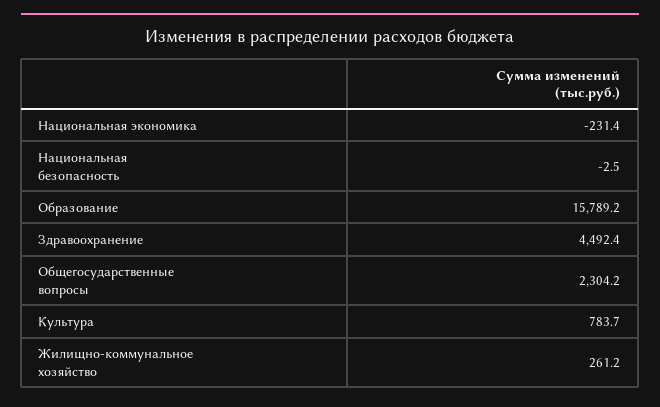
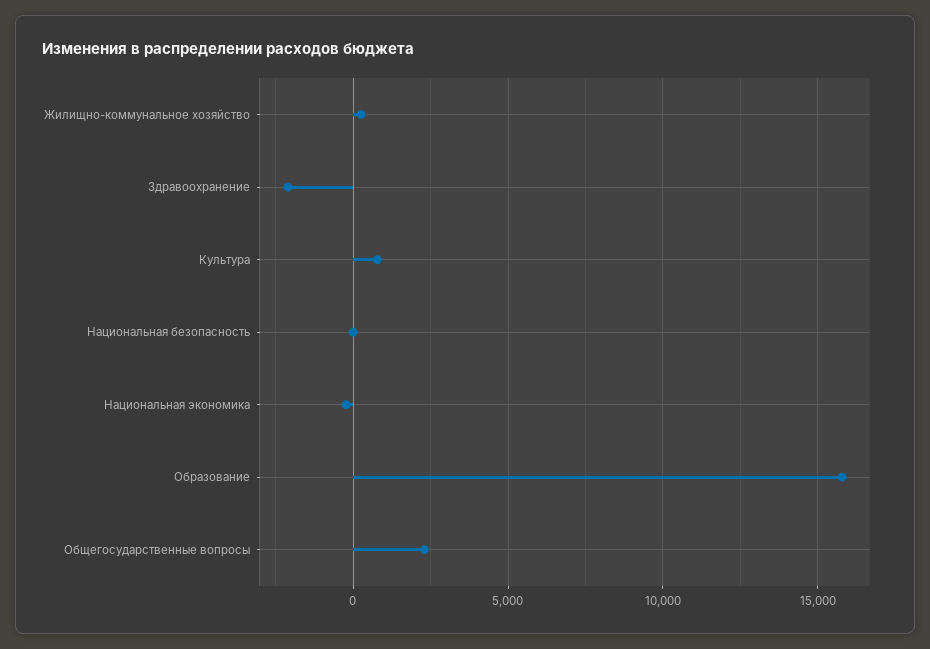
  {
    "Национальная экономика": -231.4,
    "Национальная безопасность": -2.5,
    "Образование": 15789.2,
-   "Здравоохранение": 4492.4,
+   "Здравоохранение": -2000,
    "Общегосударственные вопросы": 2304.2,
    "Культура": 783.7,
    "Жилищно-коммунальное хозяйство": 261.2
  }

